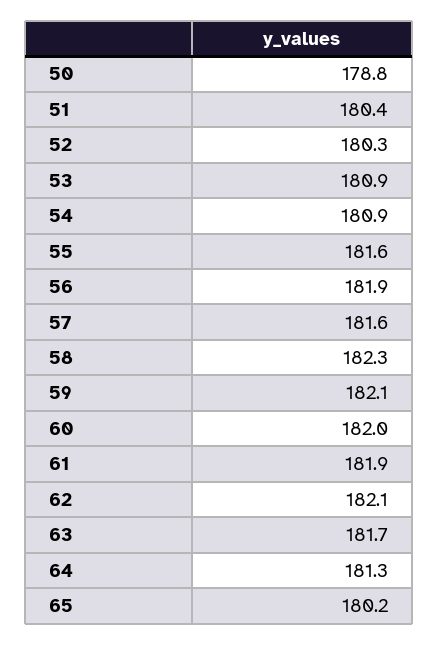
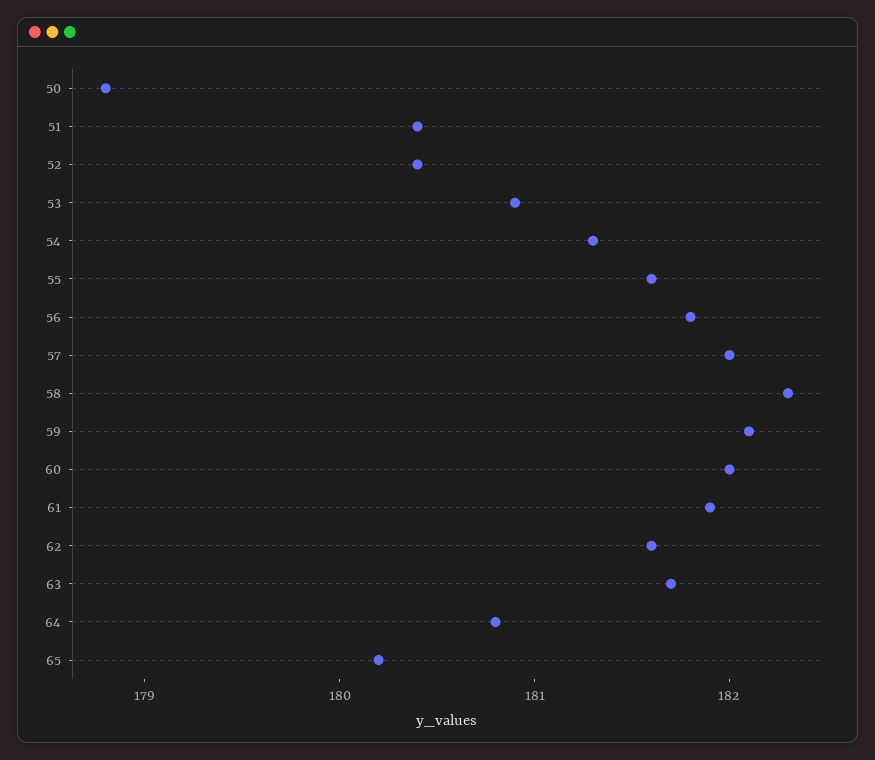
  {
    "50": 178.8,
    "51": 180.4,
-   "52": 180.3,
+   "52": 180.4,
    "53": 180.9,
-   "54": 180.9,
+   "54": 181.3,
    "55": 181.6,
-   "56": 181.9,
+   "56": 181.8,
-   "57": 181.6,
+   "57": 182,
    "58": 182.3,
    "59": 182.1,
    "60": 182,
    "61": 181.9,
-   "62": 182.1,
+   "62": 181.6,
    "63": 181.7,
-   "64": 181.3,
+   "64": 180.8,
    "65": 180.2
  }

